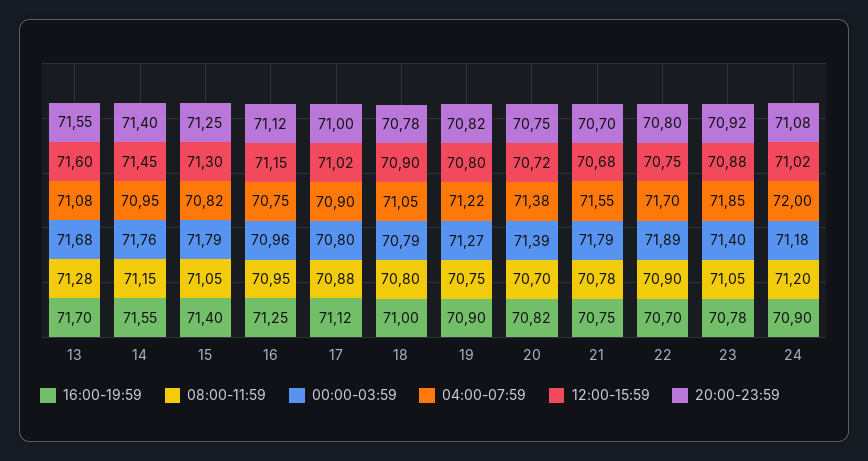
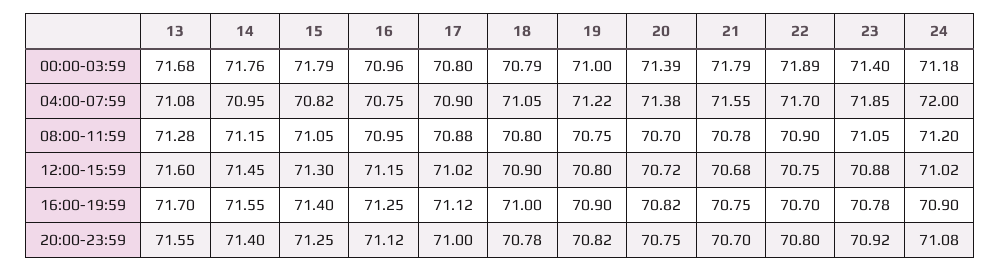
  {
    "16:00-19:59": {
      "13": 71.7,
      "14": 71.55,
      "15": 71.4,
      "16": 71.25,
      "17": 71.12,
      "18": 71,
      "19": 70.9,
      "20": 70.82,
      "21": 70.75,
      "22": 70.7,
      "23": 70.78,
      "24": 70.9
    },
    "08:00-11:59": {
      "13": 71.28,
      "14": 71.15,
      "15": 71.05,
      "16": 70.95,
      "17": 70.88,
      "18": 70.8,
      "19": 70.75,
      "20": 70.7,
      "21": 70.78,
      "22": 70.9,
      "23": 71.05,
      "24": 71.2
    },
    "00:00-03:59": {
      "13": 71.68,
      "14": 71.76,
      "15": 71.79,
      "16": 70.96,
      "17": 70.8,
      "18": 70.79,
-     "19": 71.27,
+     "19": 71,
      "20": 71.39,
      "21": 71.79,
      "22": 71.89,
      "23": 71.4,
      "24": 71.18
    },
    "04:00-07:59": {
      "13": 71.08,
      "14": 70.95,
      "15": 70.82,
      "16": 70.75,
      "17": 70.9,
      "18": 71.05,
      "19": 71.22,
      "20": 71.38,
      "21": 71.55,
      "22": 71.7,
      "23": 71.85,
      "24": 72
    },
    "12:00-15:59": {
      "13": 71.6,
      "14": 71.45,
      "15": 71.3,
      "16": 71.15,
      "17": 71.02,
      "18": 70.9,
      "19": 70.8,
      "20": 70.72,
      "21": 70.68,
      "22": 70.75,
      "23": 70.88,
      "24": 71.02
    },
    "20:00-23:59": {
      "13": 71.55,
      "14": 71.4,
      "15": 71.25,
      "16": 71.12,
      "17": 71,
      "18": 70.78,
      "19": 70.82,
      "20": 70.75,
      "21": 70.7,
      "22": 70.8,
      "23": 70.92,
      "24": 71.08
    }
  }

